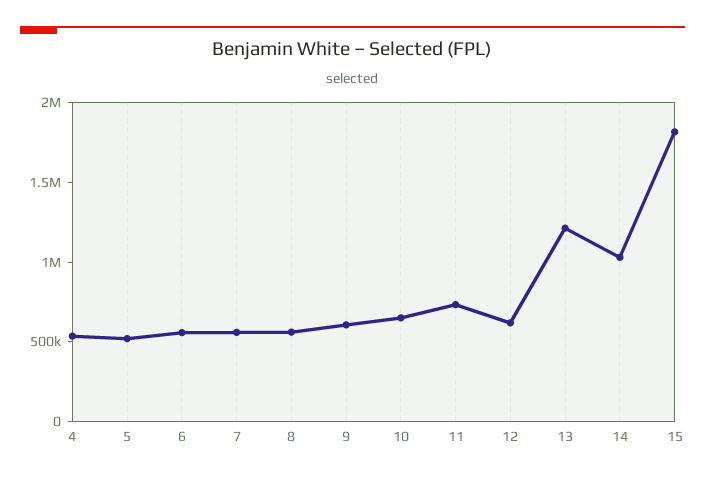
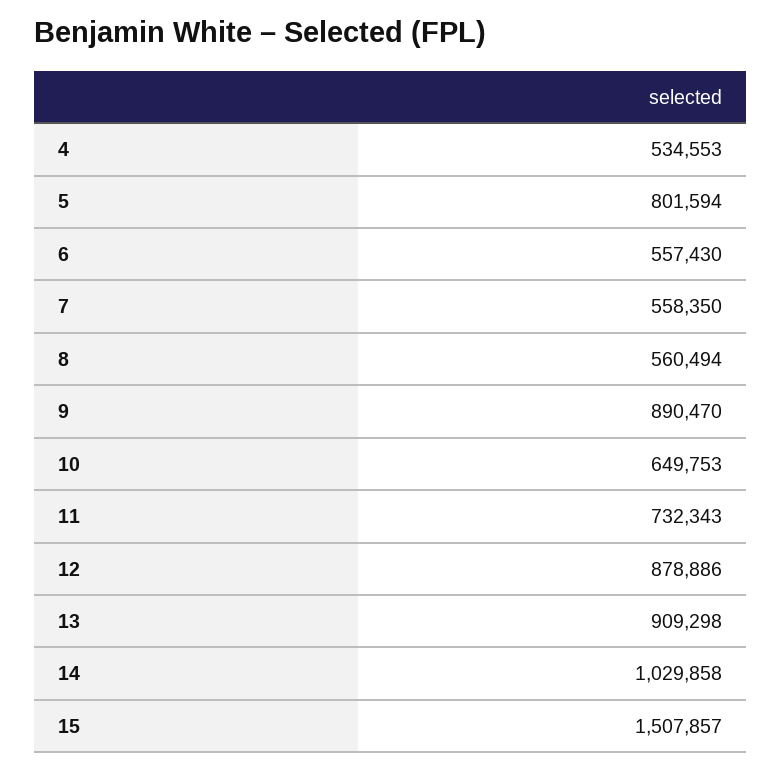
  {
    "4": 534553,
-   "5": 500000,
+   "5": 801594,
    "6": 557430,
    "7": 558350,
    "8": 560494,
-   "9": 600000,
+   "9": 890470,
    "10": 649753,
    "11": 732343,
-   "12": 600000,
+   "12": 878886,
-   "13": 1200000,
+   "13": 909298,
    "14": 1029858,
-   "15": 1800000
+   "15": 1507857
  }

